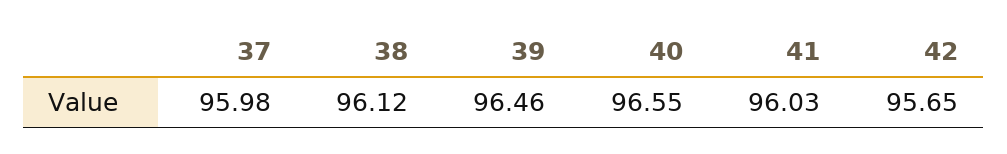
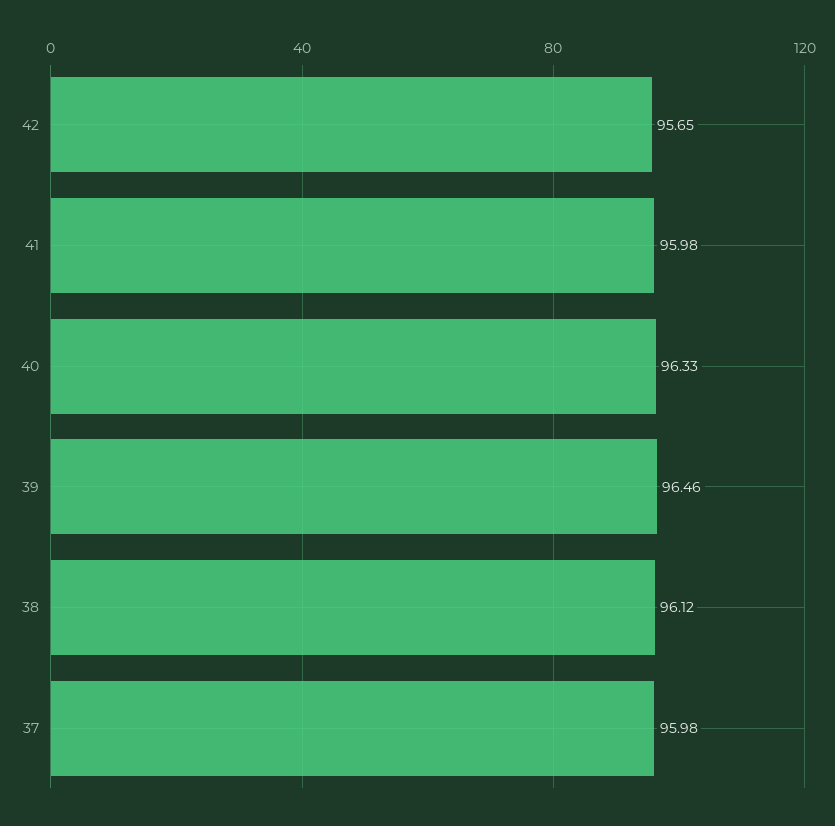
  {
    "37": 95.98,
    "38": 96.12,
    "39": 96.46,
-   "40": 96.55,
+   "40": 96.33,
-   "41": 96.03,
+   "41": 95.98,
    "42": 95.65
  }

